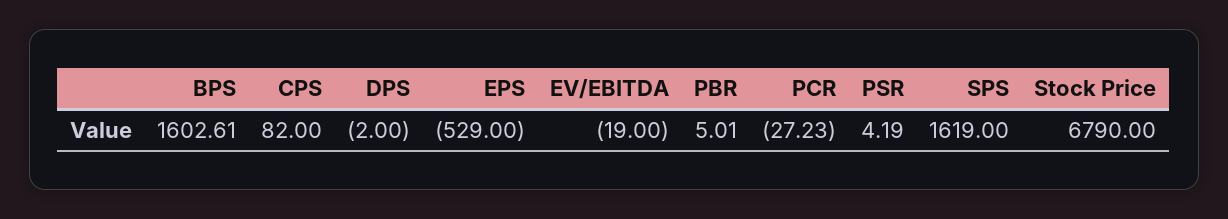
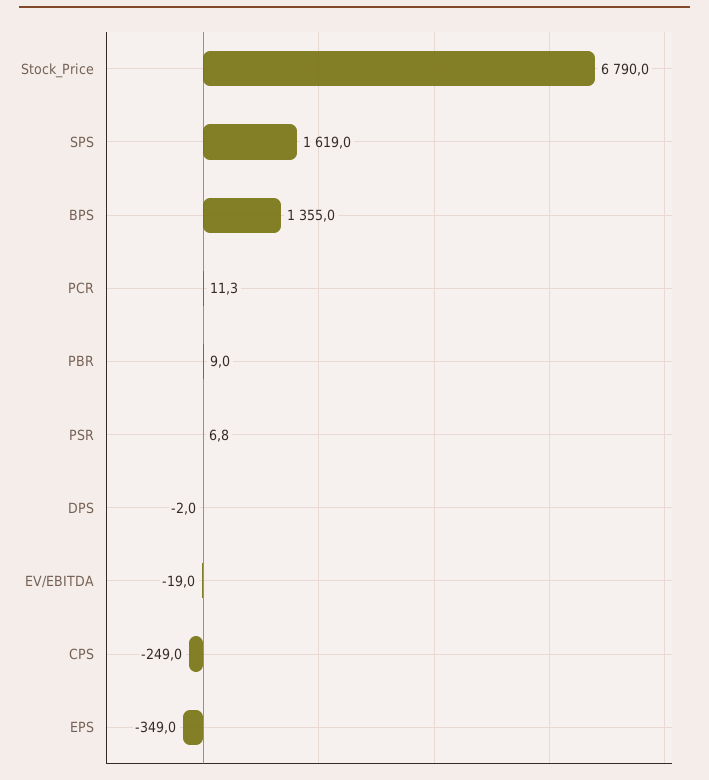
  {
-   "BPS": 1602.61,
+   "BPS": 1355,
-   "CPS": 82,
+   "CPS": -249,
    "DPS": -2,
-   "EPS": -529,
+   "EPS": -349,
    "EV/EBITDA": -19,
-   "PBR": 5.01,
+   "PBR": 9,
-   "PCR": -27.23,
+   "PCR": 11.3,
-   "PSR": 4.19,
+   "PSR": 6.8,
    "SPS": 1619,
    "Stock Price": 6790
  }

